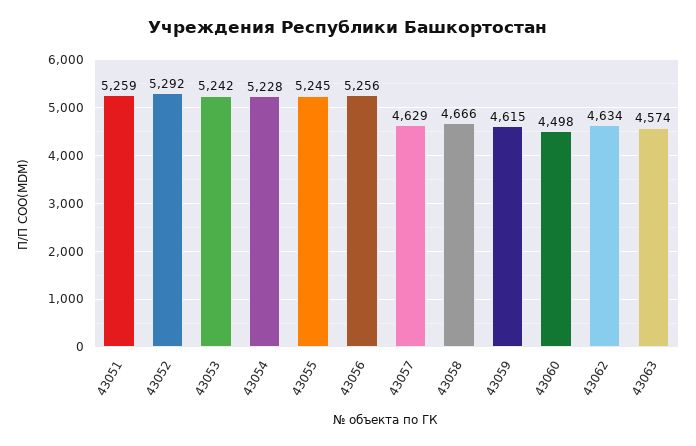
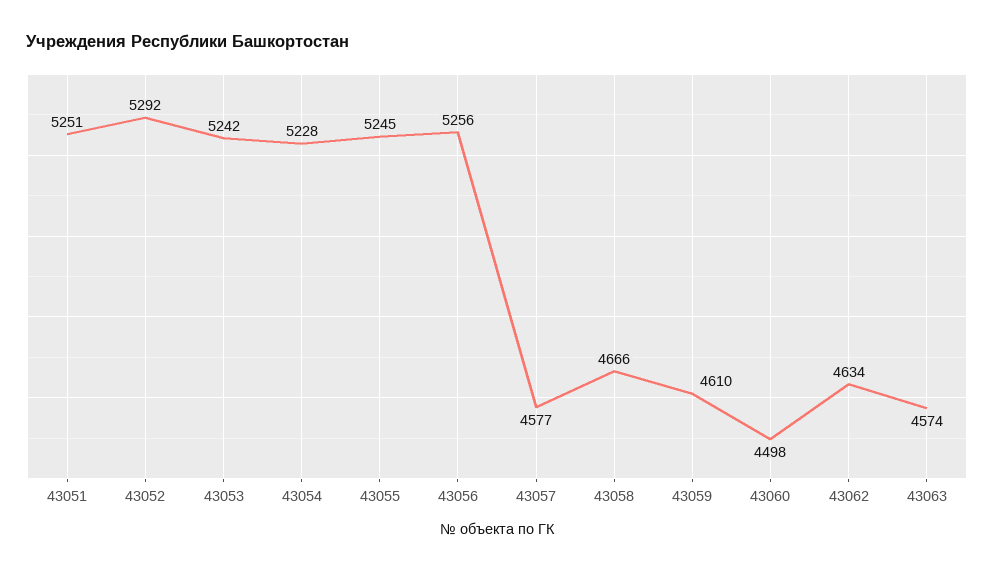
  {
-   "43051": 5259,
+   "43051": 5251,
    "43052": 5292,
    "43053": 5242,
    "43054": 5228,
    "43055": 5245,
    "43056": 5256,
-   "43057": 4629,
+   "43057": 4577,
    "43058": 4666,
-   "43059": 4615,
+   "43059": 4610,
    "43060": 4498,
    "43062": 4634,
    "43063": 4574
  }

